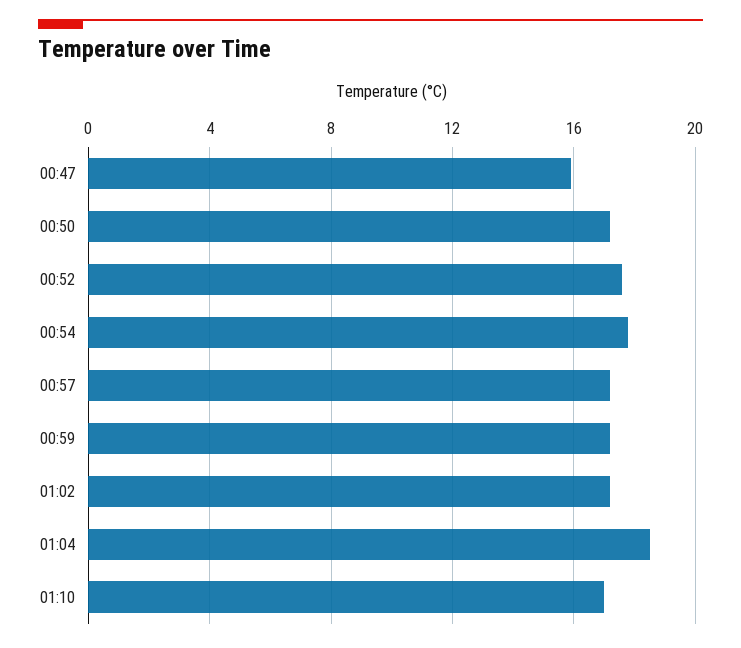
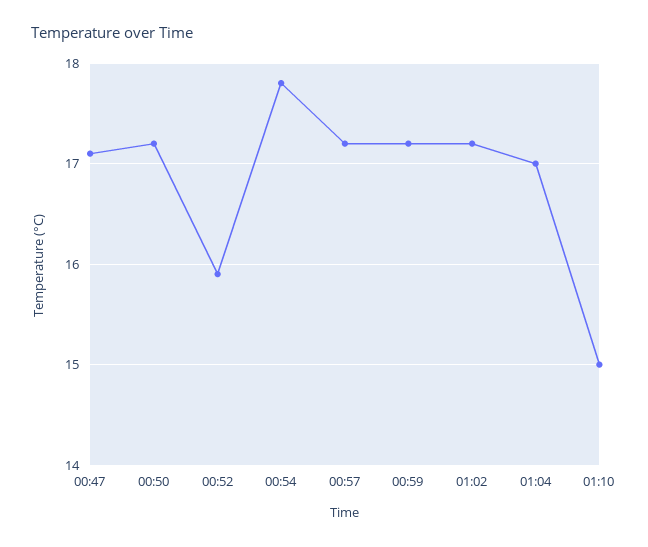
  {
-   "00:47": 16,
+   "00:47": 17.1,
    "00:50": 17.2,
-   "00:52": 17.5,
+   "00:52": 15.9,
    "00:54": 17.8,
    "00:57": 17.2,
    "00:59": 17.2,
    "01:02": 17.2,
-   "01:04": 18.5,
+   "01:04": 17,
-   "01:10": 17
+   "01:10": 15
  }

